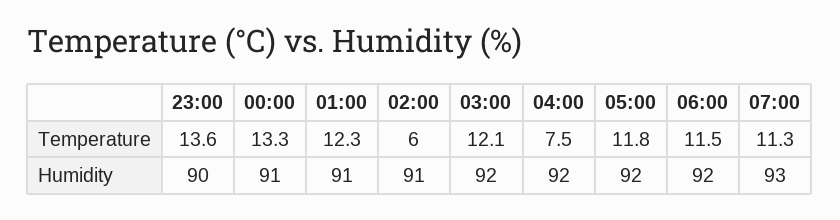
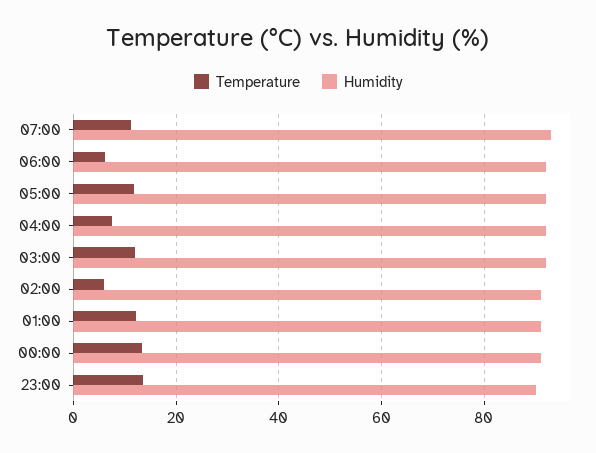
  {
    "Temperature": {
      "23:00": 13.6,
      "00:00": 13.3,
      "01:00": 12.3,
      "02:00": 6,
      "03:00": 12.1,
      "04:00": 7.5,
      "05:00": 11.8,
-     "06:00": 11.5,
+     "06:00": 6,
      "07:00": 11.3
    },
    "Humidity": {
      "23:00": 90,
      "00:00": 91,
      "01:00": 91,
      "02:00": 91,
      "03:00": 92,
      "04:00": 92,
      "05:00": 92,
      "06:00": 92,
      "07:00": 93
    }
  }

